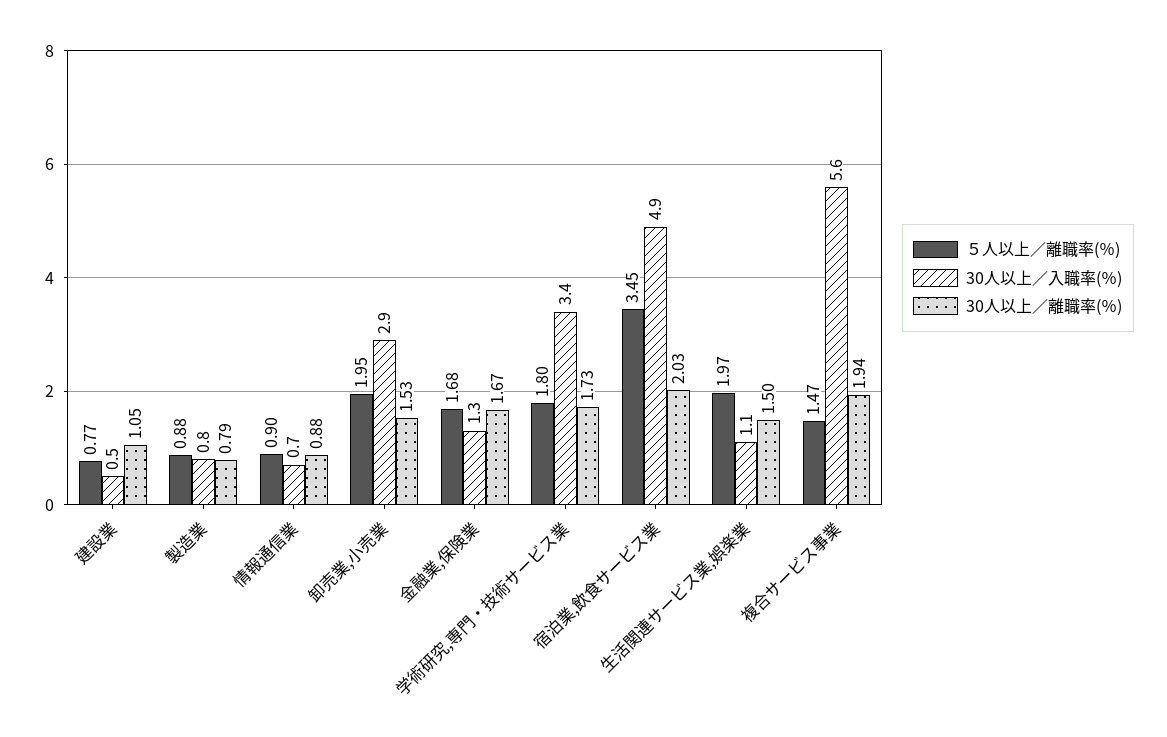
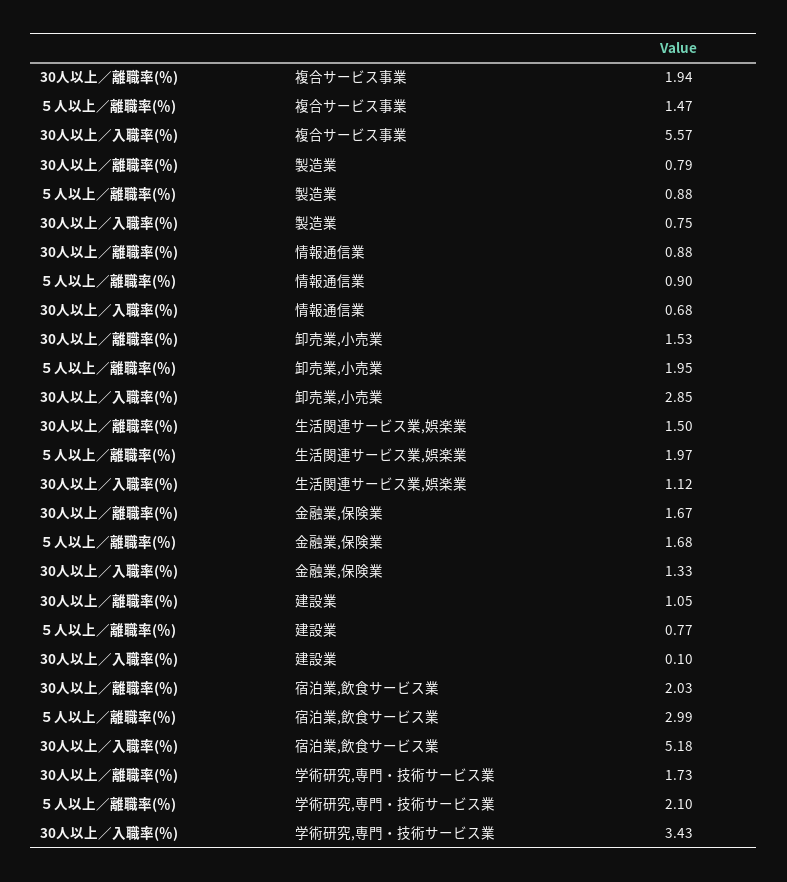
  {
    "５人以上／離職率(％)": {
      "建設業": 0.77,
      "製造業": 0.88,
      "情報通信業": 0.9,
      "卸売業,小売業": 1.95,
      "金融業,保険業": 1.68,
-     "学術研究,専門・技術サービス業": 1.8,
+     "学術研究,専門・技術サービス業": 2.1,
-     "宿泊業,飲食サービス業": 3.45,
+     "宿泊業,飲食サービス業": 2.99,
      "生活関連サービス業,娯楽業": 1.97,
      "複合サービス事業": 1.47
    },
    "30人以上／入職率(％)": {
-     "建設業": 0.5,
+     "建設業": 0.1,
      "製造業": 0.75,
      "情報通信業": 0.68,
      "卸売業,小売業": 2.85,
      "金融業,保険業": 1.33,
      "学術研究,専門・技術サービス業": 3.43,
-     "宿泊業,飲食サービス業": 4.9,
+     "宿泊業,飲食サービス業": 5.18,
      "生活関連サービス業,娯楽業": 1.12,
      "複合サービス事業": 5.57
    },
    "30人以上／離職率(％)": {
      "建設業": 1.05,
      "製造業": 0.79,
      "情報通信業": 0.88,
      "卸売業,小売業": 1.53,
      "金融業,保険業": 1.67,
      "学術研究,専門・技術サービス業": 1.73,
      "宿泊業,飲食サービス業": 2.03,
      "生活関連サービス業,娯楽業": 1.5,
      "複合サービス事業": 1.94
    }
  }

